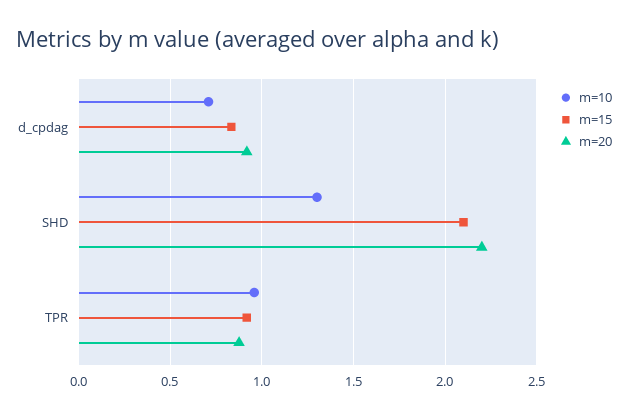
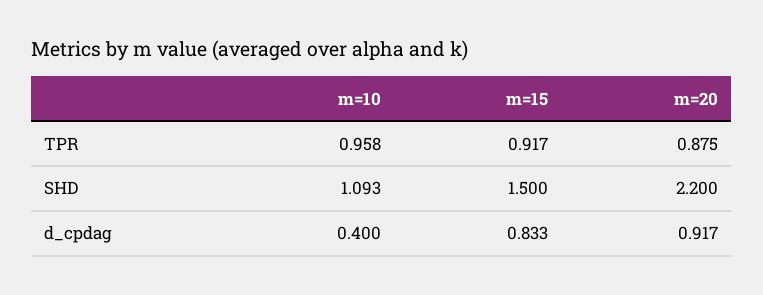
  {
    "m=10": {
-     "d_cpdag": 0.7,
+     "d_cpdag": 0.4,
-     "SHD": 1.3,
+     "SHD": 1.093,
      "TPR": 0.958
    },
    "m=15": {
      "d_cpdag": 0.833,
-     "SHD": 2.1,
+     "SHD": 1.5,
      "TPR": 0.917
    },
    "m=20": {
      "d_cpdag": 0.917,
      "SHD": 2.2,
      "TPR": 0.875
    }
  }

